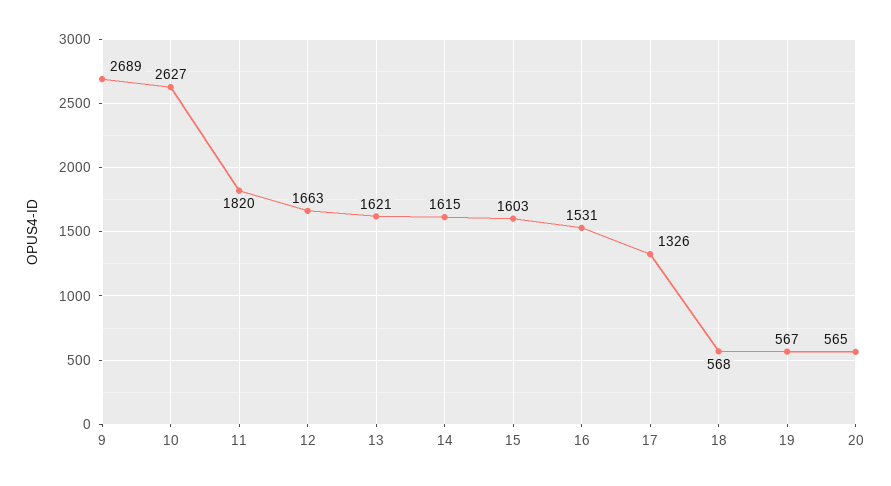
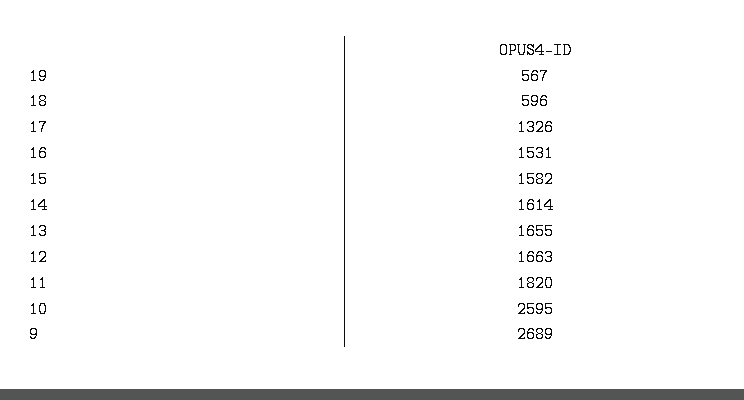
  {
    "9": 2689,
-   "10": 2627,
+   "10": 2595,
    "11": 1820,
    "12": 1663,
-   "13": 1621,
+   "13": 1655,
-   "14": 1615,
+   "14": 1614,
-   "15": 1603,
+   "15": 1582,
    "16": 1531,
    "17": 1326,
-   "18": 568,
+   "18": 596,
-   "19": 567,
+   "19": 567
-   "20": 565
  }

